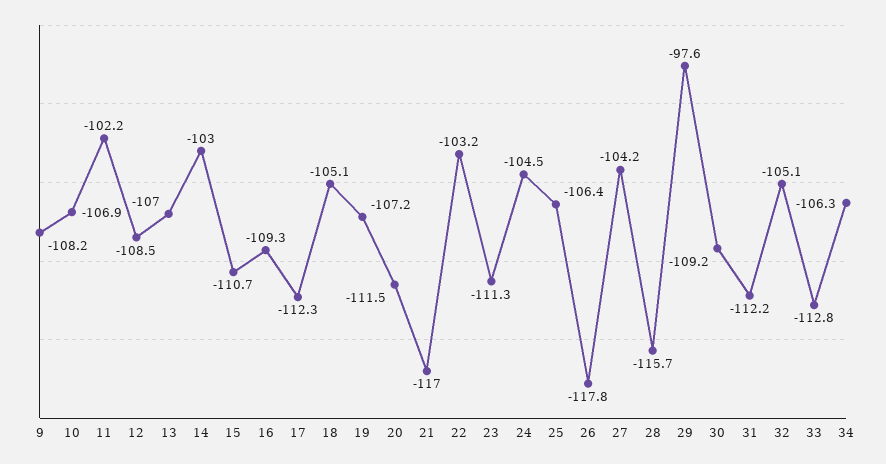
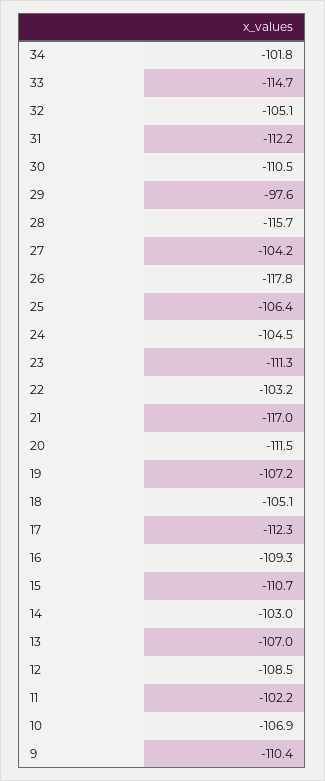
  {
-   "9": -108.2,
+   "9": -110.4,
    "10": -106.9,
    "11": -102.2,
    "12": -108.5,
    "13": -107,
    "14": -103,
    "15": -110.7,
    "16": -109.3,
    "17": -112.3,
    "18": -105.1,
    "19": -107.2,
    "20": -111.5,
    "21": -117,
    "22": -103.2,
    "23": -111.3,
    "24": -104.5,
    "25": -106.4,
    "26": -117.8,
    "27": -104.2,
    "28": -115.7,
    "29": -97.6,
-   "30": -109.2,
+   "30": -110.5,
    "31": -112.2,
    "32": -105.1,
-   "33": -112.8,
+   "33": -114.7,
-   "34": -106.3
+   "34": -101.8
  }

